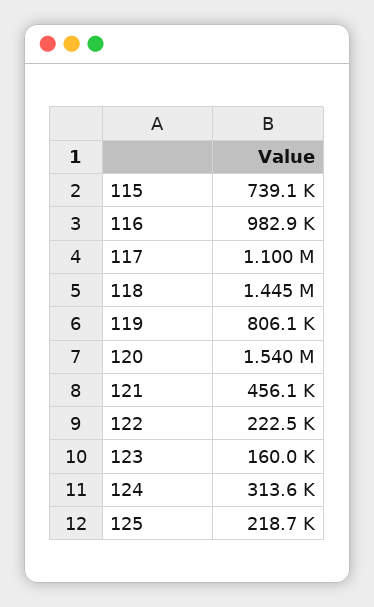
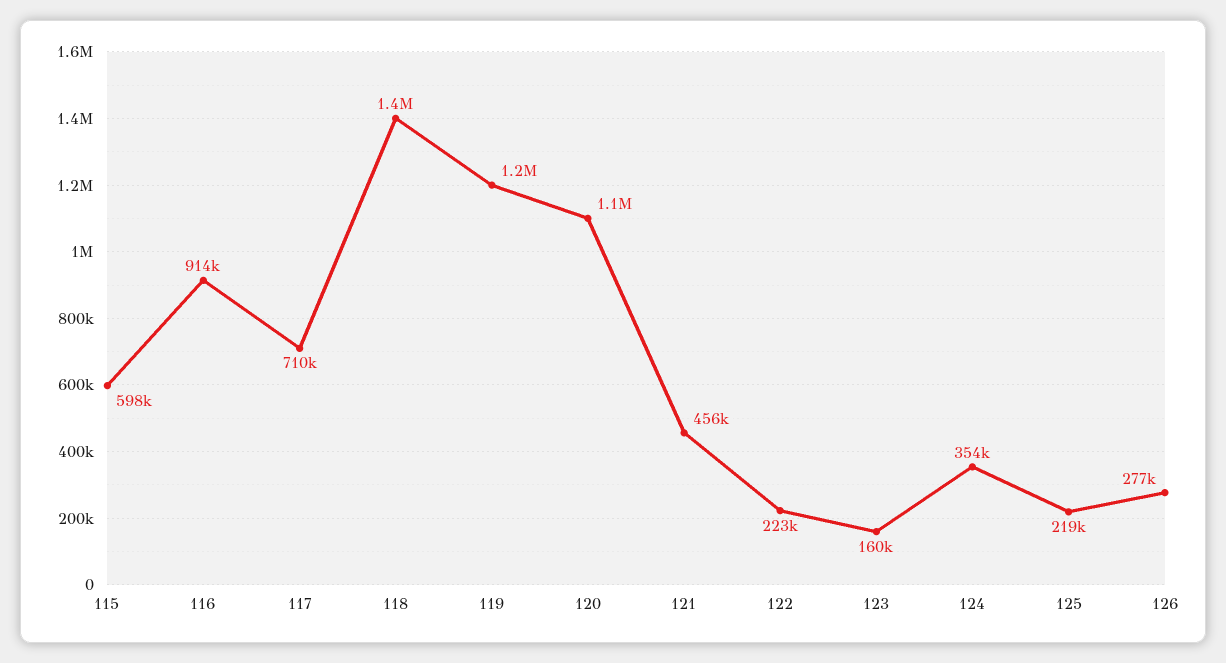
  {
-   "115": 739100,
+   "115": 598000,
-   "116": 982900,
+   "116": 914000,
-   "117": 1100000,
+   "117": 710000,
    "118": 1445000,
-   "119": 806100,
+   "119": 1200000,
-   "120": 1540000,
+   "120": 1100000,
    "121": 456100,
    "122": 222500,
    "123": 160000,
-   "124": 313600,
+   "124": 354000,
-   "125": 218700
+   "125": 218700,
+   "126": 277000
  }

